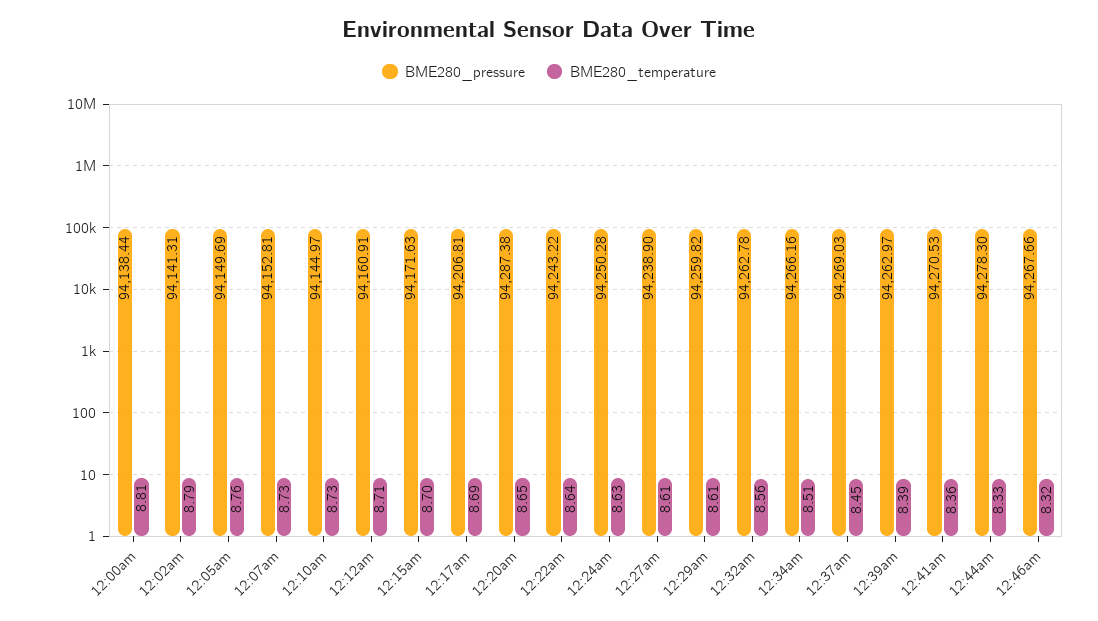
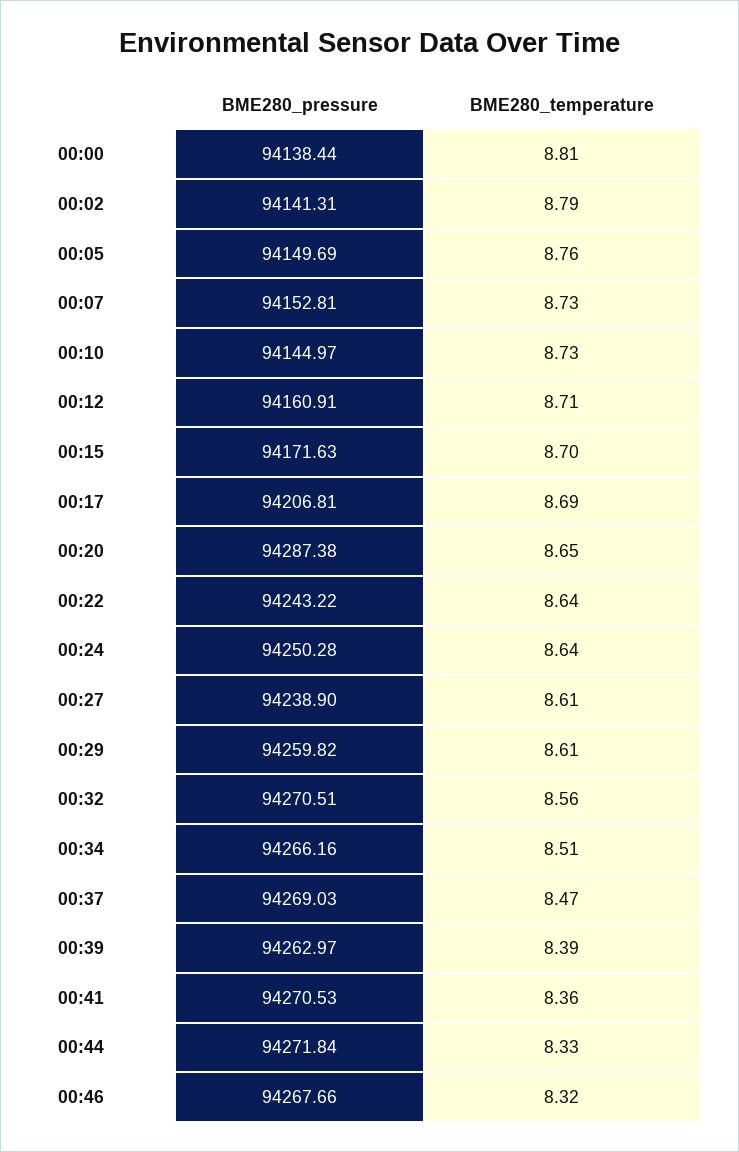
  {
    "BME280_pressure": {
      "12:00am": 94138.44,
      "12:02am": 94141.31,
      "12:05am": 94149.69,
      "12:07am": 94152.81,
      "12:10am": 94144.97,
      "12:12am": 94160.91,
      "12:15am": 94171.63,
      "12:17am": 94206.81,
      "12:20am": 94287.38,
      "12:22am": 94243.22,
      "12:24am": 94250.28,
      "12:27am": 94238.9,
      "12:29am": 94259.82,
-     "12:32am": 94262.78,
+     "12:32am": 94270.51,
      "12:34am": 94266.16,
      "12:37am": 94269.03,
      "12:39am": 94262.97,
      "12:41am": 94270.53,
-     "12:44am": 94278.3,
+     "12:44am": 94271.84,
      "12:46am": 94267.66
    },
    "BME280_temperature": {
      "12:00am": 8.81,
      "12:02am": 8.79,
      "12:05am": 8.76,
      "12:07am": 8.73,
      "12:10am": 8.73,
      "12:12am": 8.71,
      "12:15am": 8.7,
      "12:17am": 8.69,
      "12:20am": 8.65,
      "12:22am": 8.64,
-     "12:24am": 8.63,
+     "12:24am": 8.64,
      "12:27am": 8.61,
      "12:29am": 8.61,
      "12:32am": 8.56,
      "12:34am": 8.51,
-     "12:37am": 8.45,
+     "12:37am": 8.47,
      "12:39am": 8.39,
      "12:41am": 8.36,
      "12:44am": 8.33,
      "12:46am": 8.32
    }
  }

